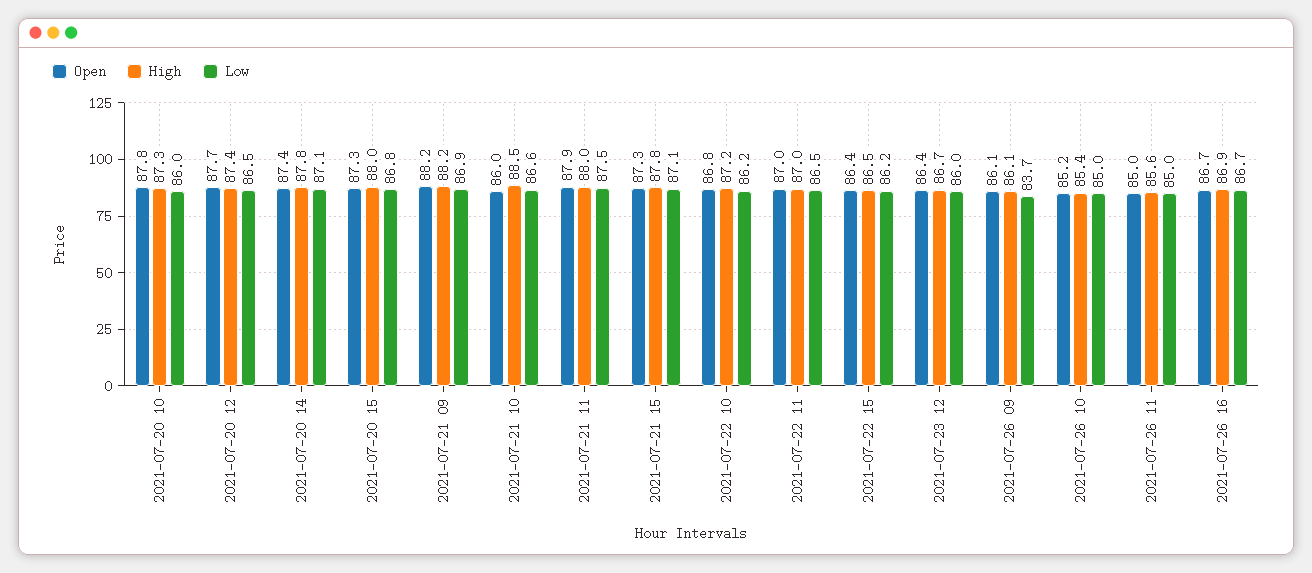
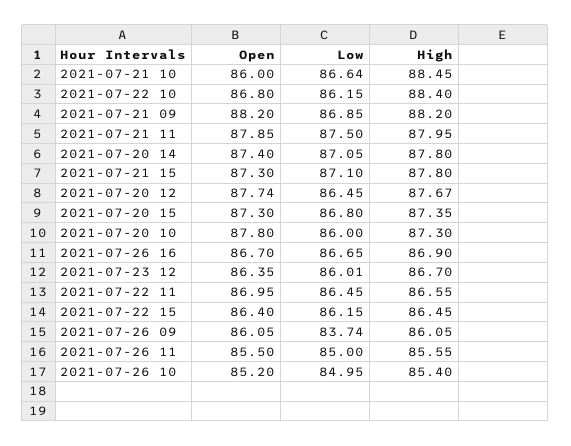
  {
    "Open": {
      "2021-07-20 10": 87.8,
      "2021-07-20 12": 87.74,
      "2021-07-20 14": 87.4,
      "2021-07-20 15": 87.3,
      "2021-07-21 09": 88.2,
      "2021-07-21 10": 86,
      "2021-07-21 11": 87.85,
      "2021-07-21 15": 87.3,
      "2021-07-22 10": 86.8,
      "2021-07-22 11": 86.95,
      "2021-07-22 15": 86.4,
      "2021-07-23 12": 86.35,
      "2021-07-26 09": 86.05,
      "2021-07-26 10": 85.2,
-     "2021-07-26 11": 85,
+     "2021-07-26 11": 85.5,
      "2021-07-26 16": 86.7
    },
    "High": {
      "2021-07-20 10": 87.3,
-     "2021-07-20 12": 87.4,
+     "2021-07-20 12": 87.67,
      "2021-07-20 14": 87.8,
-     "2021-07-20 15": 88,
+     "2021-07-20 15": 87.35,
      "2021-07-21 09": 88.2,
      "2021-07-21 10": 88.45,
      "2021-07-21 11": 87.95,
      "2021-07-21 15": 87.8,
-     "2021-07-22 10": 87.2,
+     "2021-07-22 10": 88.4,
-     "2021-07-22 11": 87,
+     "2021-07-22 11": 86.55,
      "2021-07-22 15": 86.45,
      "2021-07-23 12": 86.7,
      "2021-07-26 09": 86.05,
      "2021-07-26 10": 85.4,
      "2021-07-26 11": 85.55,
      "2021-07-26 16": 86.9
    },
    "Low": {
      "2021-07-20 10": 86,
      "2021-07-20 12": 86.45,
      "2021-07-20 14": 87.05,
      "2021-07-20 15": 86.8,
      "2021-07-21 09": 86.85,
      "2021-07-21 10": 86.64,
      "2021-07-21 11": 87.5,
      "2021-07-21 15": 87.1,
      "2021-07-22 10": 86.15,
      "2021-07-22 11": 86.45,
      "2021-07-22 15": 86.15,
      "2021-07-23 12": 86.01,
      "2021-07-26 09": 83.74,
      "2021-07-26 10": 84.95,
      "2021-07-26 11": 85,
      "2021-07-26 16": 86.65
    }
  }

